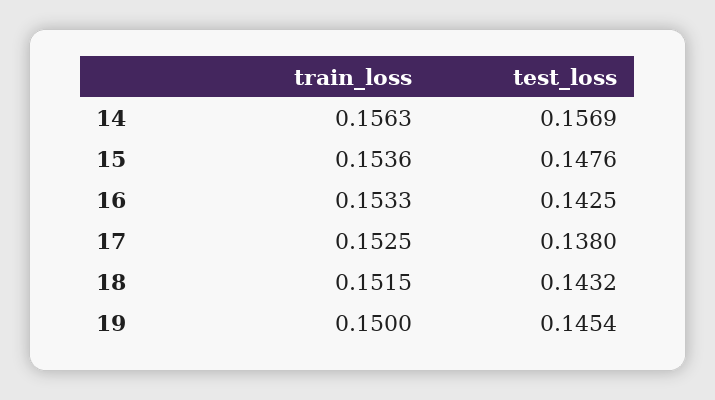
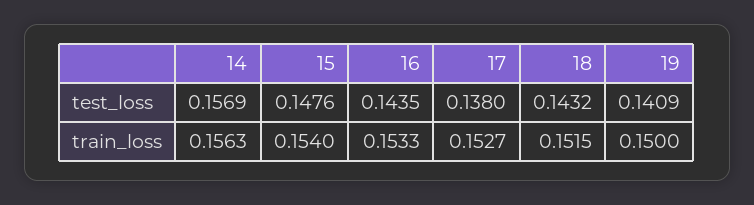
  {
    "train_loss": {
      "14": 0.1563,
-     "15": 0.1536,
+     "15": 0.154,
      "16": 0.1533,
-     "17": 0.1525,
+     "17": 0.1527,
      "18": 0.1515,
      "19": 0.15
    },
    "test_loss": {
      "14": 0.1569,
      "15": 0.1476,
-     "16": 0.1425,
+     "16": 0.1435,
      "17": 0.138,
      "18": 0.1432,
-     "19": 0.1454
+     "19": 0.1409
    }
  }

